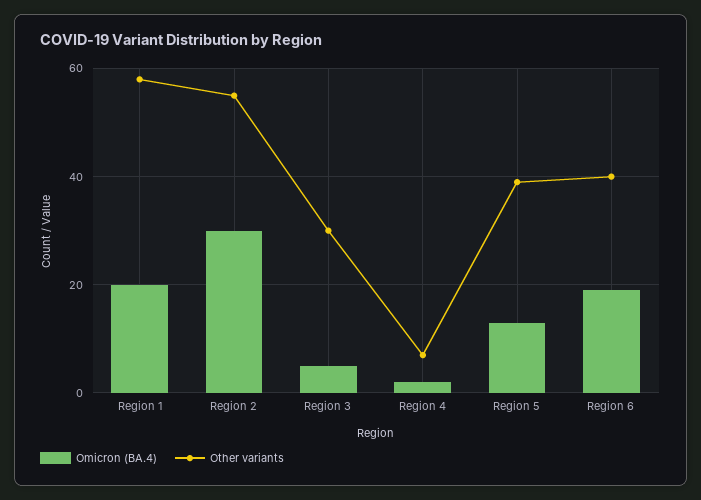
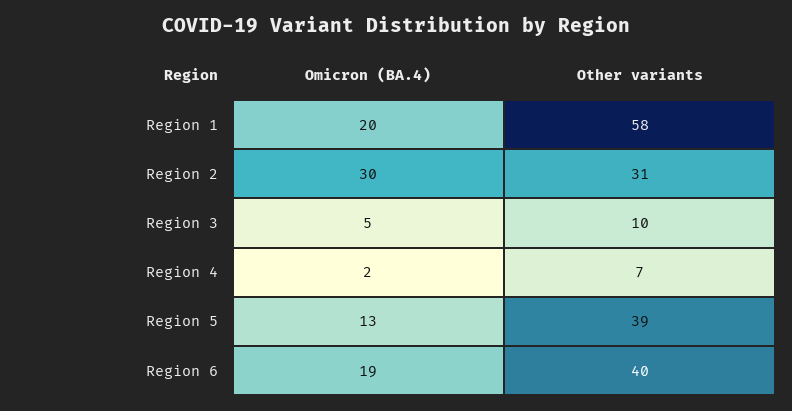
  {
    "Omicron (BA.4)": {
      "Region 1": 20,
      "Region 2": 30,
      "Region 3": 5,
      "Region 4": 2,
      "Region 5": 13,
      "Region 6": 19
    },
    "Other variants": {
      "Region 1": 58,
-     "Region 2": 55,
+     "Region 2": 31,
-     "Region 3": 30,
+     "Region 3": 10,
      "Region 4": 7,
      "Region 5": 39,
      "Region 6": 40
    }
  }

